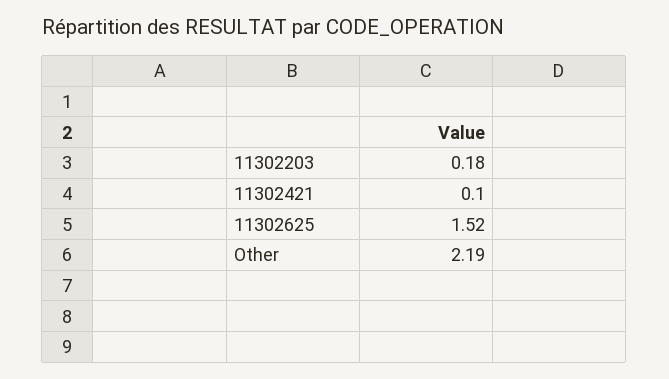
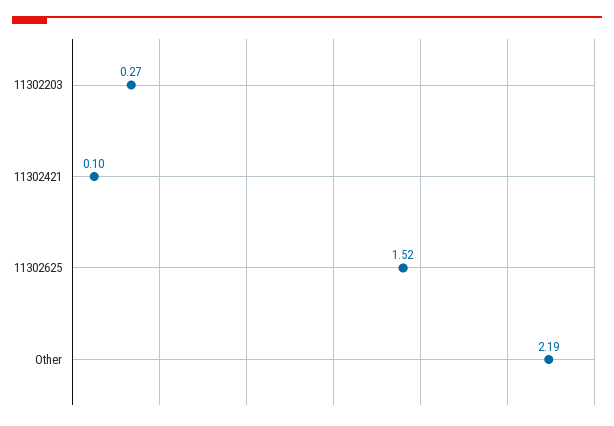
  {
-   "11302203": 0.18,
+   "11302203": 0.27,
    "11302421": 0.1,
    "11302625": 1.52,
    "Other": 2.19
  }

